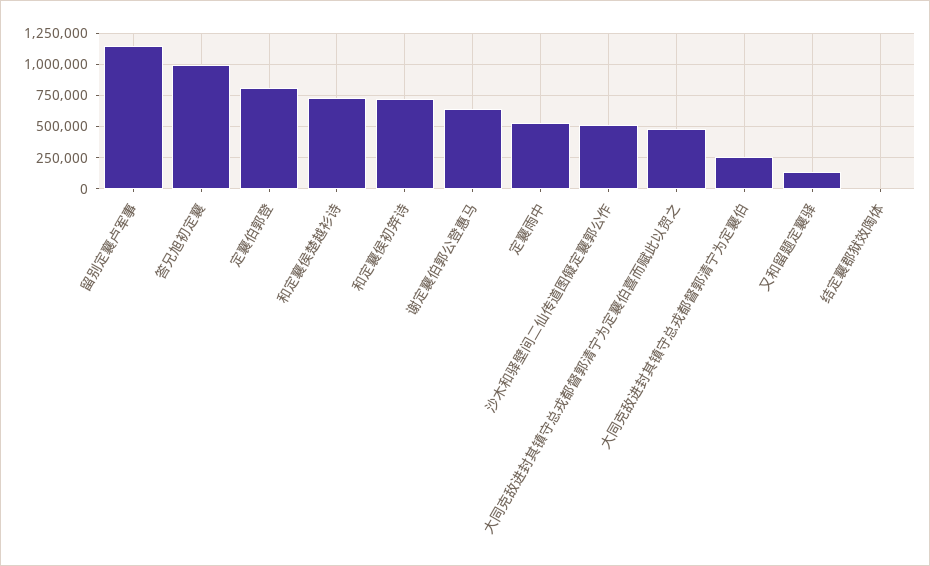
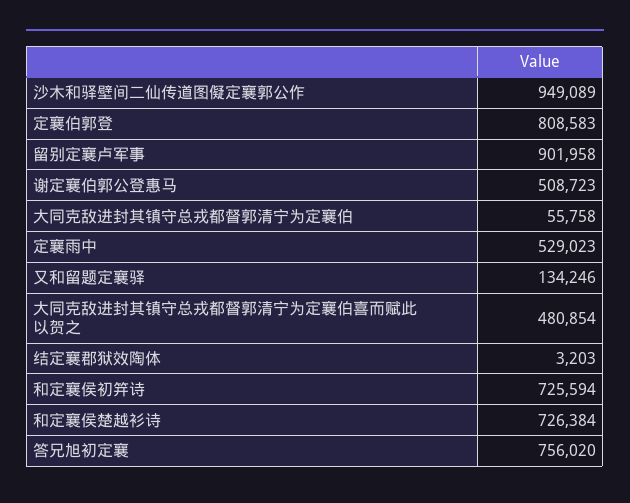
  {
-   "留别定襄卢军事": 1150000,
+   "留别定襄卢军事": 901958,
-   "答兄旭初定襄": 1000000,
+   "答兄旭初定襄": 756020,
    "定襄伯郭登": 808583,
    "和定襄侯楚越衫诗": 726384,
    "和定襄侯初笄诗": 725594,
-   "谢定襄伯郭公登惠马": 650000,
+   "谢定襄伯郭公登惠马": 508723,
    "定襄雨中": 529023,
-   "沙木和驿壁间二仙传道图儗定襄郭公作": 500000,
+   "沙木和驿壁间二仙传道图儗定襄郭公作": 949089,
    "大同克敌进封其镇守总戎都督郭清宁为定襄伯喜而赋此以贺之": 480854,
-   "大同克敌进封其镇守总戎都督郭清宁为定襄伯": 250000,
+   "大同克敌进封其镇守总戎都督郭清宁为定襄伯": 55758,
    "又和留题定襄驿": 134246,
    "结定襄郡狱效陶体": 3203
  }

